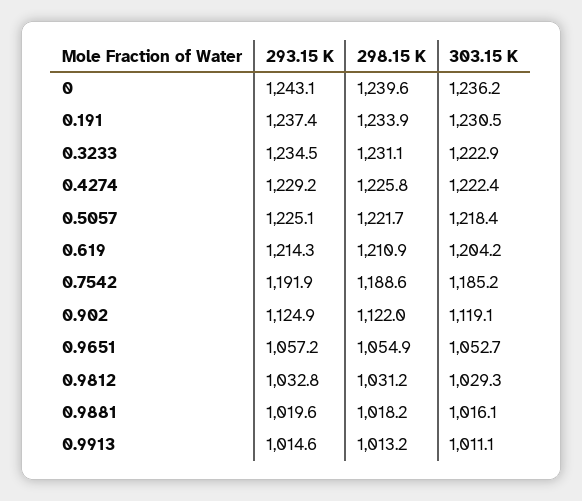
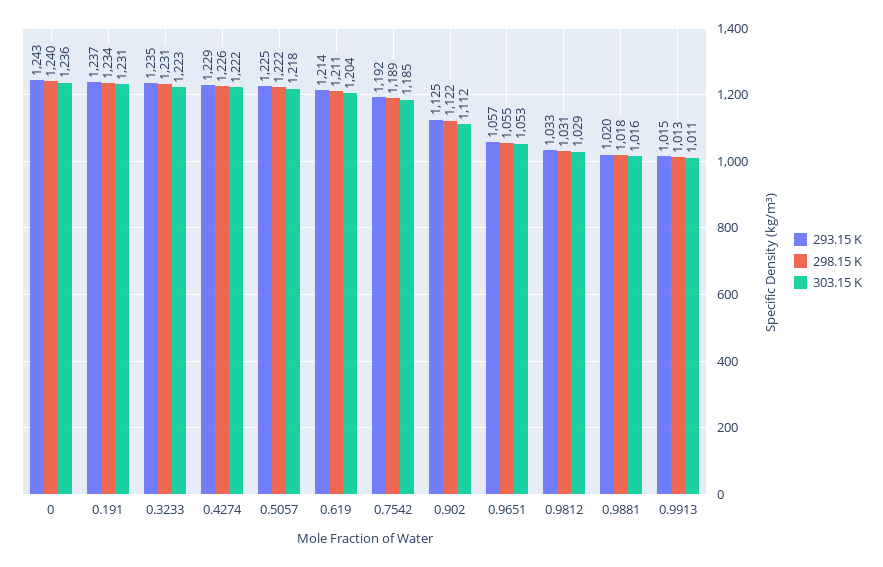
  {
    "293.15 K": {
      "0": 1243.1,
      "0.191": 1237.4,
      "0.3233": 1234.5,
      "0.4274": 1229.2,
      "0.5057": 1225.1,
      "0.619": 1214.3,
      "0.7542": 1191.9,
      "0.902": 1124.9,
      "0.9651": 1057.2,
      "0.9812": 1032.8,
      "0.9881": 1019.6,
      "0.9913": 1014.6
    },
    "298.15 K": {
      "0": 1239.6,
      "0.191": 1233.9,
      "0.3233": 1231.1,
      "0.4274": 1225.8,
      "0.5057": 1221.7,
      "0.619": 1210.9,
      "0.7542": 1188.6,
      "0.902": 1122,
      "0.9651": 1054.9,
      "0.9812": 1031.2,
      "0.9881": 1018.2,
      "0.9913": 1013.2
    },
    "303.15 K": {
      "0": 1236.2,
      "0.191": 1230.5,
      "0.3233": 1222.9,
      "0.4274": 1222.4,
      "0.5057": 1218.4,
      "0.619": 1204.2,
      "0.7542": 1185.2,
-     "0.902": 1119.1,
+     "0.902": 1112,
      "0.9651": 1052.7,
      "0.9812": 1029.3,
      "0.9881": 1016.1,
      "0.9913": 1011.1
    }
  }

